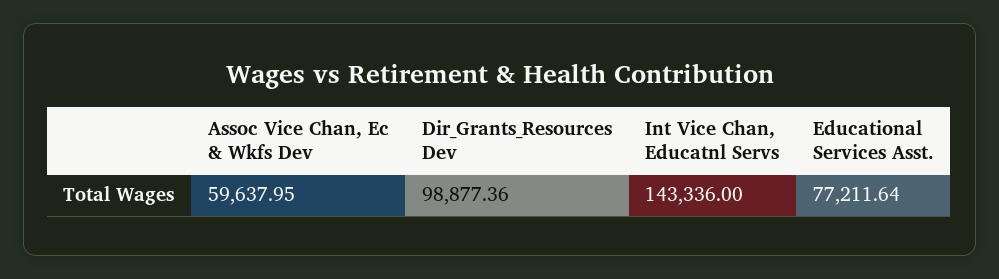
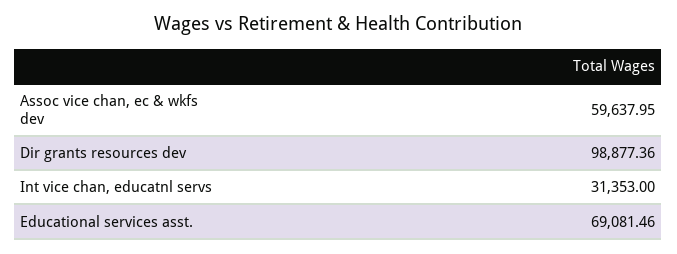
  {
    "Assoc Vice Chan, Ec & Wkfs Dev": 59637.95,
    "Dir_Grants_Resources Dev": 98877.36,
-   "Int Vice Chan, Educatnl Servs": 143336,
+   "Int Vice Chan, Educatnl Servs": 31353,
-   "Educational Services Asst.": 77211.64
+   "Educational Services Asst.": 69081.46
  }

